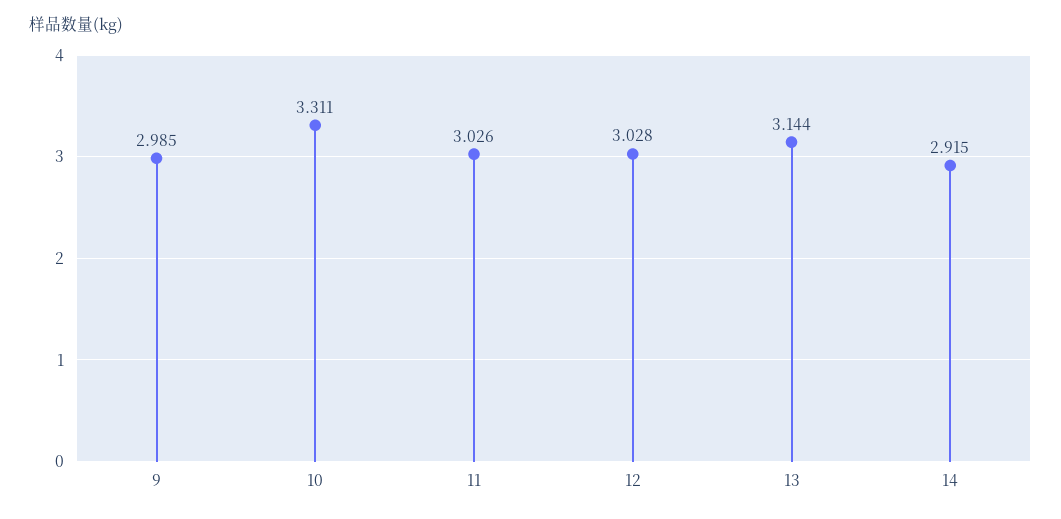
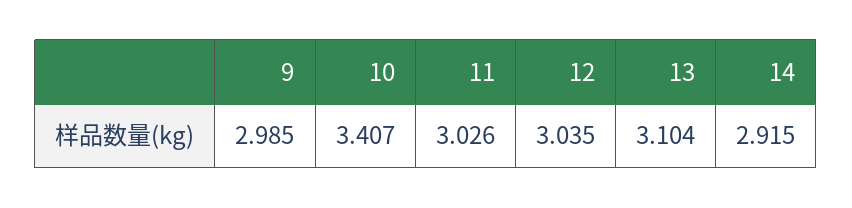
  {
    "9": 2.985,
-   "10": 3.311,
+   "10": 3.407,
    "11": 3.026,
-   "12": 3.028,
+   "12": 3.035,
-   "13": 3.144,
+   "13": 3.104,
    "14": 2.915
  }

